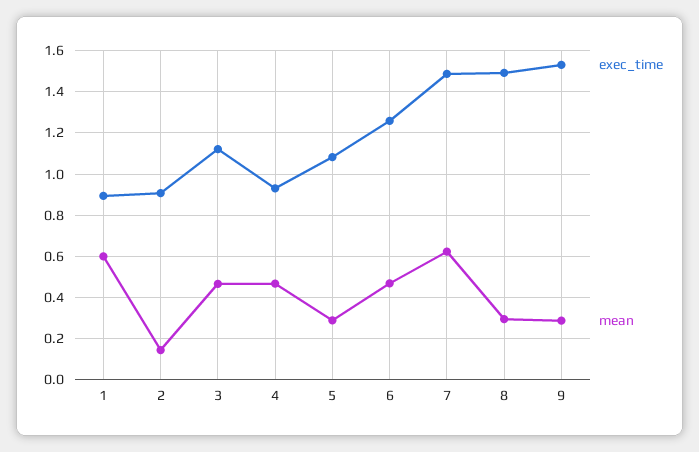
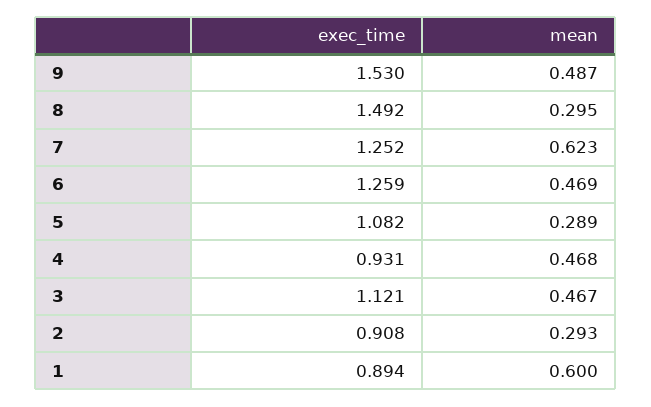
  {
    "exec_time": {
      "1": 0.894,
      "2": 0.908,
      "3": 1.121,
      "4": 0.931,
      "5": 1.082,
      "6": 1.259,
-     "7": 1.5,
+     "7": 1.252,
      "8": 1.492,
      "9": 1.53
    },
    "mean": {
      "1": 0.6,
-     "2": 0.15,
+     "2": 0.293,
      "3": 0.467,
      "4": 0.468,
      "5": 0.289,
      "6": 0.469,
      "7": 0.623,
      "8": 0.295,
-     "9": 0.3
+     "9": 0.487
    }
  }

